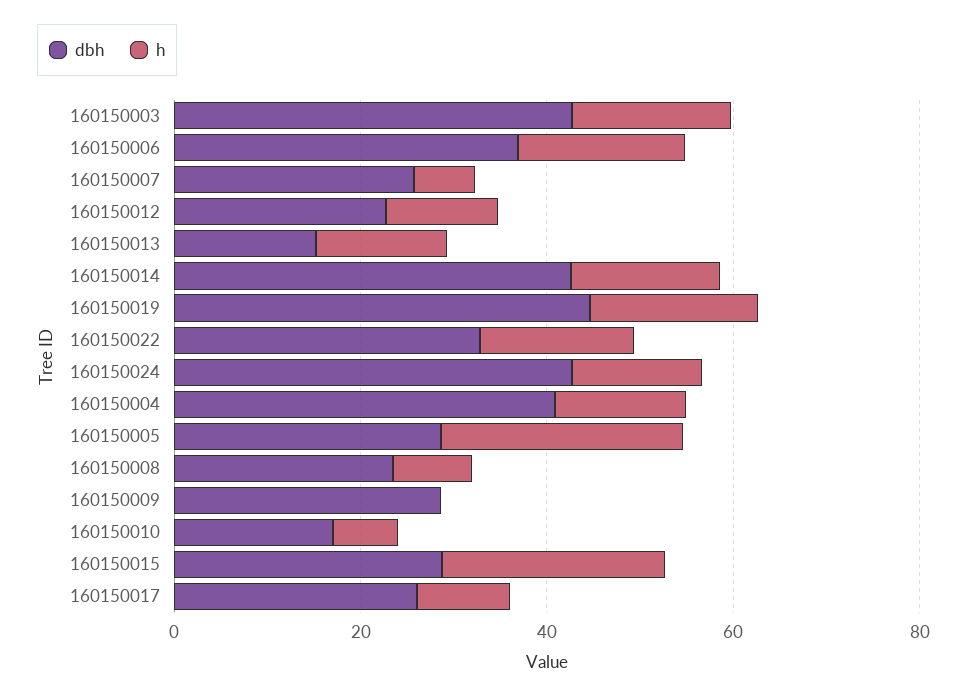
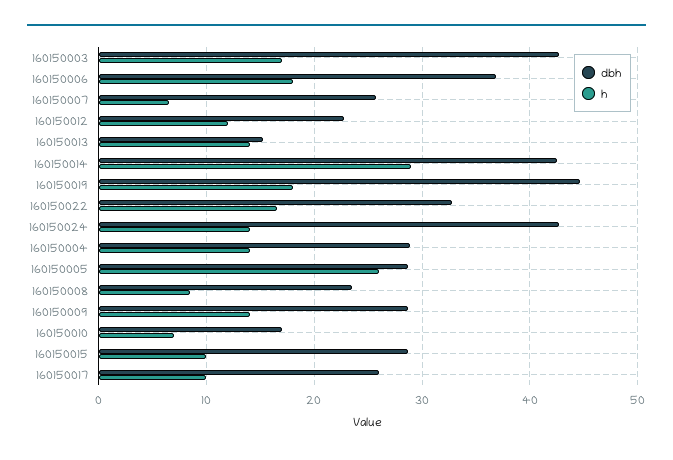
  {
    "dbh": {
      "160150003": 43,
      "160150006": 37,
      "160150007": 26,
      "160150012": 23,
      "160150013": 15,
      "160150014": 43,
      "160150019": 45,
      "160150022": 33,
      "160150024": 43,
-     "160150004": 40,
+     "160150004": 29,
      "160150005": 29,
      "160150008": 24,
      "160150009": 29,
      "160150010": 17,
      "160150015": 29,
      "160150017": 26
    },
    "h": {
      "160150003": 17,
      "160150006": 18,
      "160150007": 7,
      "160150012": 12,
      "160150013": 14,
-     "160150014": 15,
+     "160150014": 29,
      "160150019": 18,
      "160150022": 17,
      "160150024": 14,
      "160150004": 14,
      "160150005": 26,
      "160150008": 9,
-     "160150009": 0,
+     "160150009": 14,
      "160150010": 7,
-     "160150015": 25,
+     "160150015": 10,
      "160150017": 10
    }
  }

